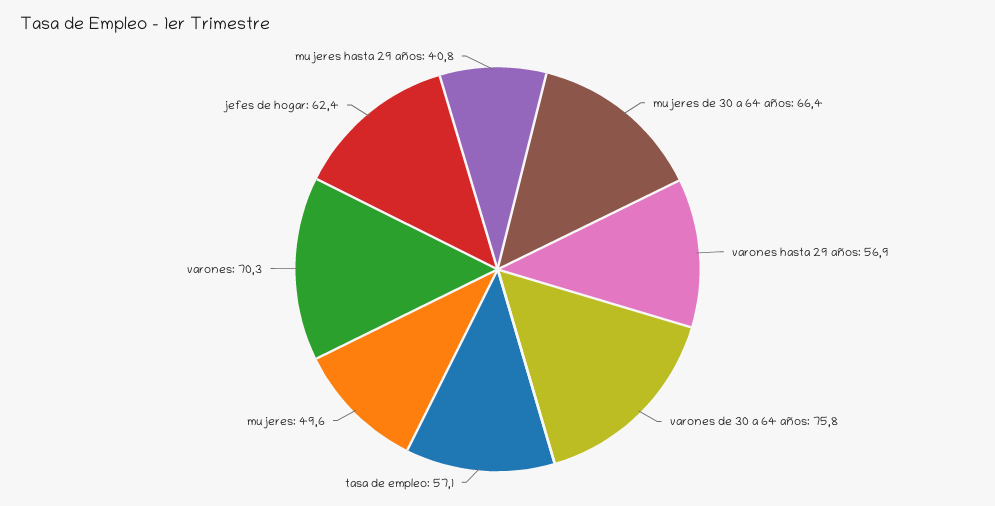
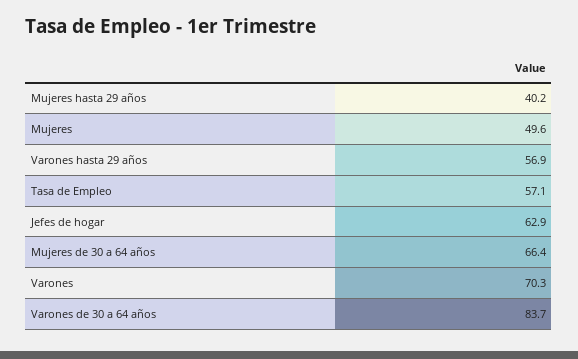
  {
    "mujeres de 30 a 64 años": 66.4,
    "varones hasta 29 años": 56.9,
-   "varones de 30 a 64 años": 75.8,
+   "varones de 30 a 64 años": 83.7,
    "tasa de empleo": 57.1,
    "mujeres": 49.6,
    "varones": 70.3,
-   "jefes de hogar": 62.4,
+   "jefes de hogar": 62.9,
-   "mujeres hasta 29 años": 40.8
+   "mujeres hasta 29 años": 40.2
  }

